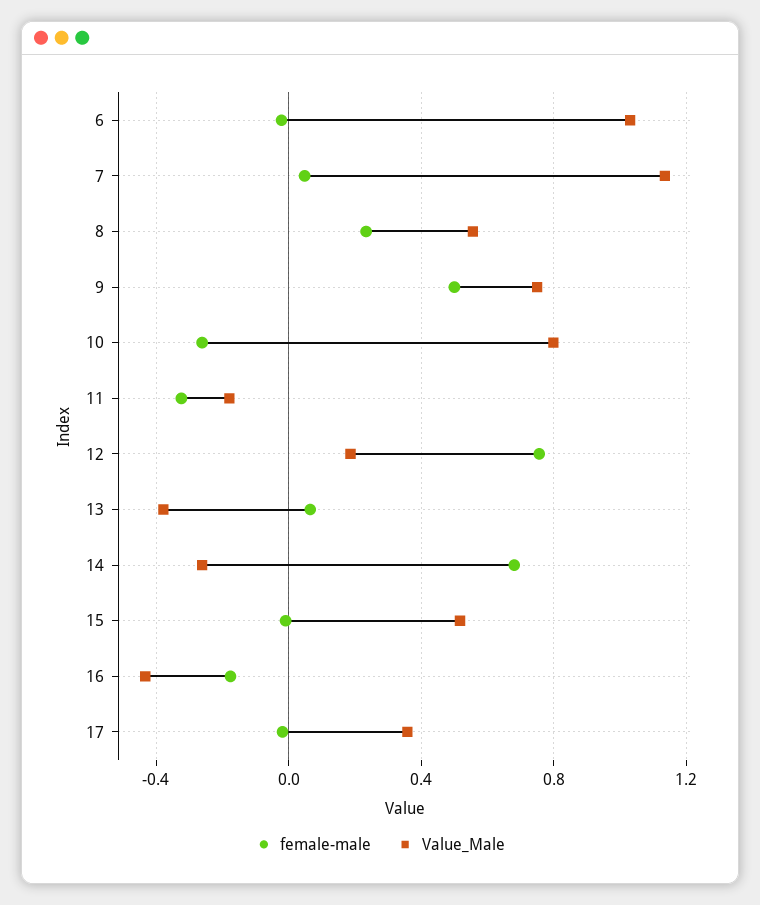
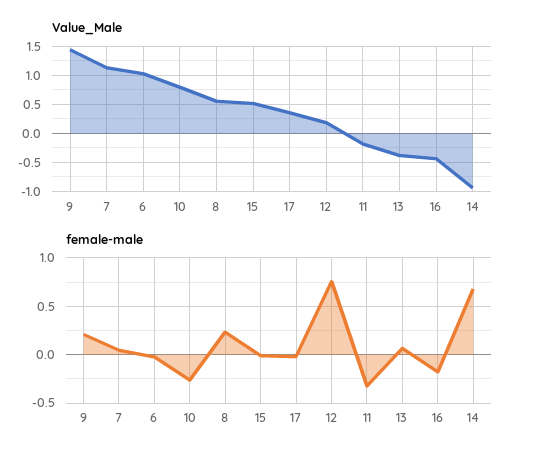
  {
    "female-male": {
      "6": 0,
      "7": 0.05,
      "8": 0.25,
-     "9": 0.5,
+     "9": 0.2,
      "10": -0.25,
      "11": -0.3,
      "12": 0.75,
      "13": 0.05,
      "14": 0.7,
      "15": 0,
      "16": -0.2,
      "17": 0
    },
    "Value_Male": {
      "6": 1.05,
      "7": 1.15,
      "8": 0.55,
-     "9": 0.75,
+     "9": 1.5,
      "10": 0.8,
      "11": -0.2,
      "12": 0.2,
      "13": -0.4,
-     "14": -0.25,
+     "14": -1,
      "15": 0.5,
      "16": -0.45,
      "17": 0.35
    }
  }

